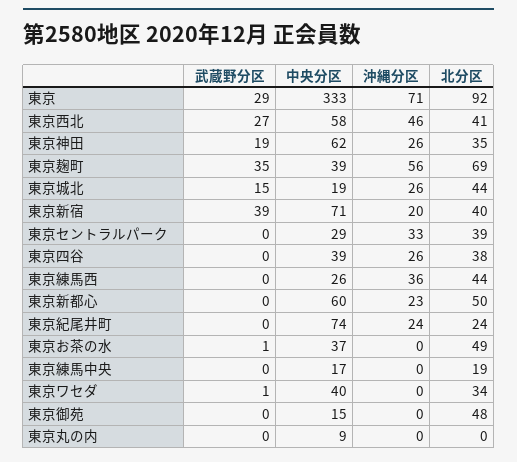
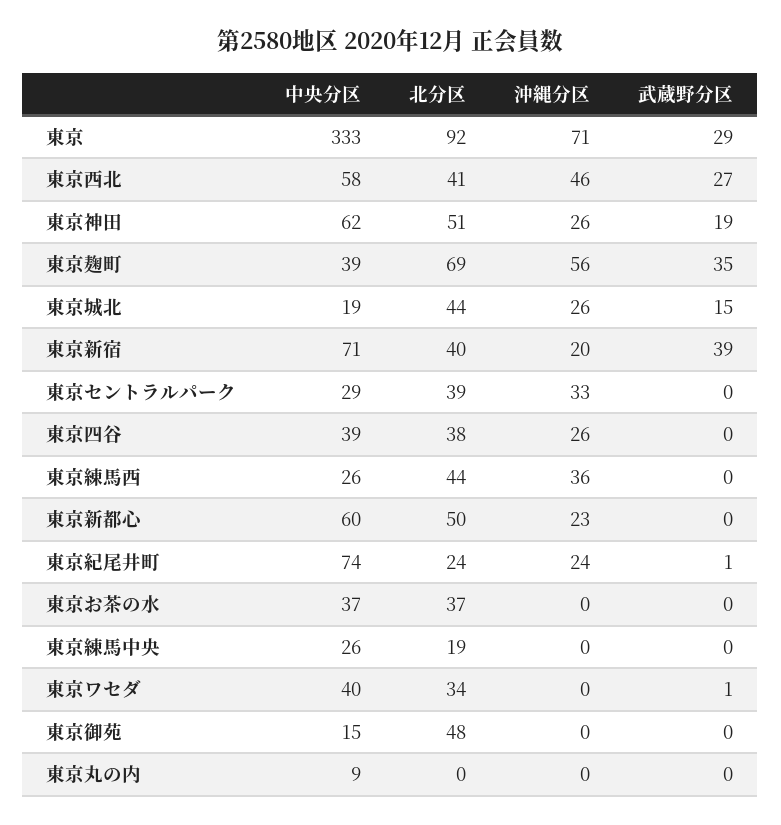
  {
    "武蔵野分区": {
      "東京": 29,
      "東京西北": 27,
      "東京神田": 19,
      "東京麹町": 35,
      "東京城北": 15,
      "東京新宿": 39,
      "東京セントラルパーク": 0,
      "東京四谷": 0,
      "東京練馬西": 0,
      "東京新都心": 0,
-     "東京紀尾井町": 0,
+     "東京紀尾井町": 1,
-     "東京お茶の水": 1,
+     "東京お茶の水": 0,
      "東京練馬中央": 0,
      "東京ワセダ": 1,
      "東京御苑": 0,
      "東京丸の内": 0
    },
    "中央分区": {
      "東京": 333,
      "東京西北": 58,
      "東京神田": 62,
      "東京麹町": 39,
      "東京城北": 19,
      "東京新宿": 71,
      "東京セントラルパーク": 29,
      "東京四谷": 39,
      "東京練馬西": 26,
      "東京新都心": 60,
      "東京紀尾井町": 74,
      "東京お茶の水": 37,
-     "東京練馬中央": 17,
+     "東京練馬中央": 26,
      "東京ワセダ": 40,
      "東京御苑": 15,
      "東京丸の内": 9
    },
    "沖縄分区": {
      "東京": 71,
      "東京西北": 46,
      "東京神田": 26,
      "東京麹町": 56,
      "東京城北": 26,
      "東京新宿": 20,
      "東京セントラルパーク": 33,
      "東京四谷": 26,
      "東京練馬西": 36,
      "東京新都心": 23,
      "東京紀尾井町": 24,
      "東京お茶の水": 0,
      "東京練馬中央": 0,
      "東京ワセダ": 0,
      "東京御苑": 0,
      "東京丸の内": 0
    },
    "北分区": {
      "東京": 92,
      "東京西北": 41,
-     "東京神田": 35,
+     "東京神田": 51,
      "東京麹町": 69,
      "東京城北": 44,
      "東京新宿": 40,
      "東京セントラルパーク": 39,
      "東京四谷": 38,
      "東京練馬西": 44,
      "東京新都心": 50,
      "東京紀尾井町": 24,
-     "東京お茶の水": 49,
+     "東京お茶の水": 37,
      "東京練馬中央": 19,
      "東京ワセダ": 34,
      "東京御苑": 48,
      "東京丸の内": 0
    }
  }

